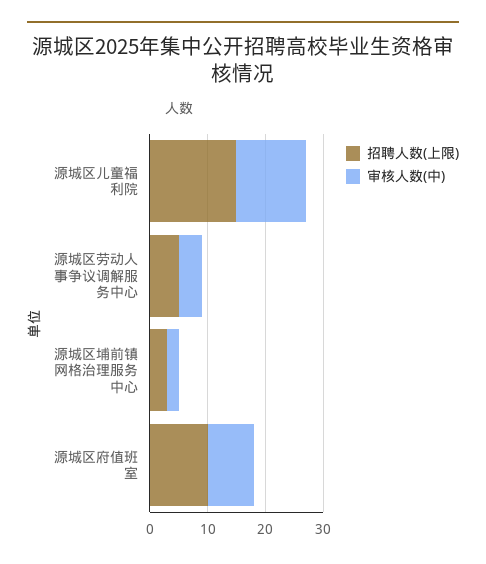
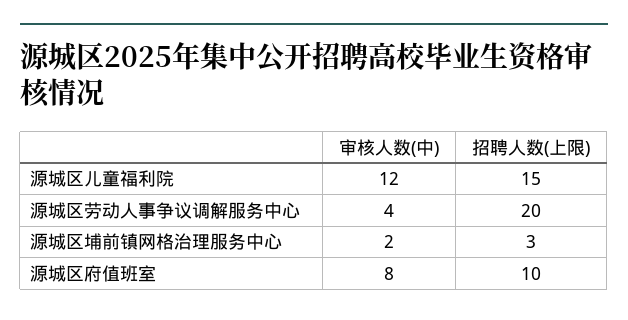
  {
    "招聘人数(上限)": {
      "源城区儿童福利院": 15,
-     "源城区劳动人事争议调解服务中心": 5,
+     "源城区劳动人事争议调解服务中心": 20,
      "源城区埔前镇网格治理服务中心": 3,
      "源城区府值班室": 10
    },
    "审核人数(中)": {
      "源城区儿童福利院": 12,
      "源城区劳动人事争议调解服务中心": 4,
      "源城区埔前镇网格治理服务中心": 2,
      "源城区府值班室": 8
    }
  }

